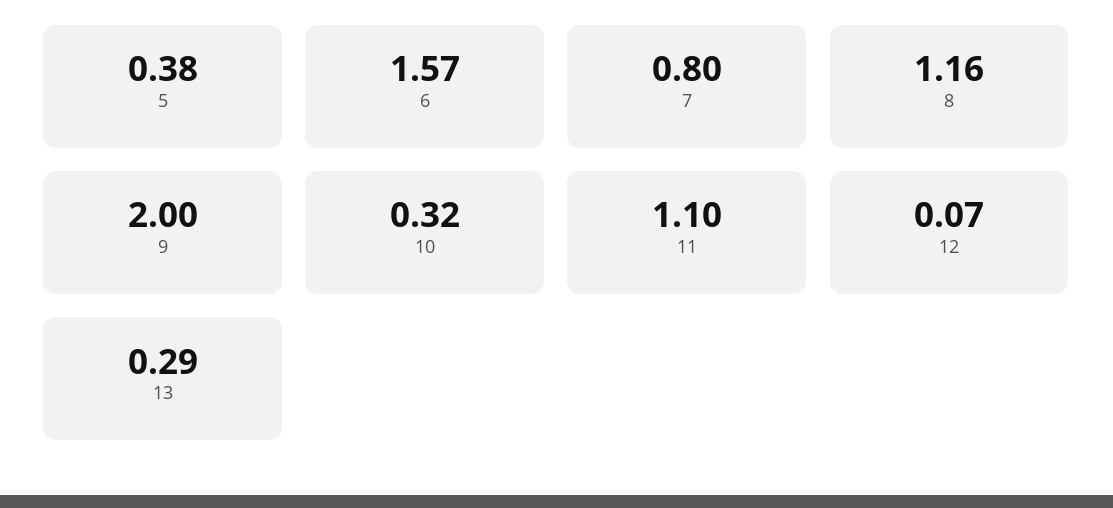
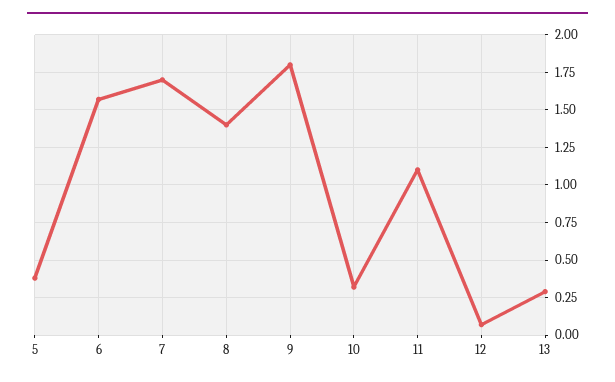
  {
    "5": 0.38,
    "6": 1.57,
-   "7": 0.8,
+   "7": 1.7,
-   "8": 1.16,
+   "8": 1.4,
-   "9": 2,
+   "9": 1.8,
    "10": 0.32,
    "11": 1.1,
    "12": 0.07,
    "13": 0.29
  }

